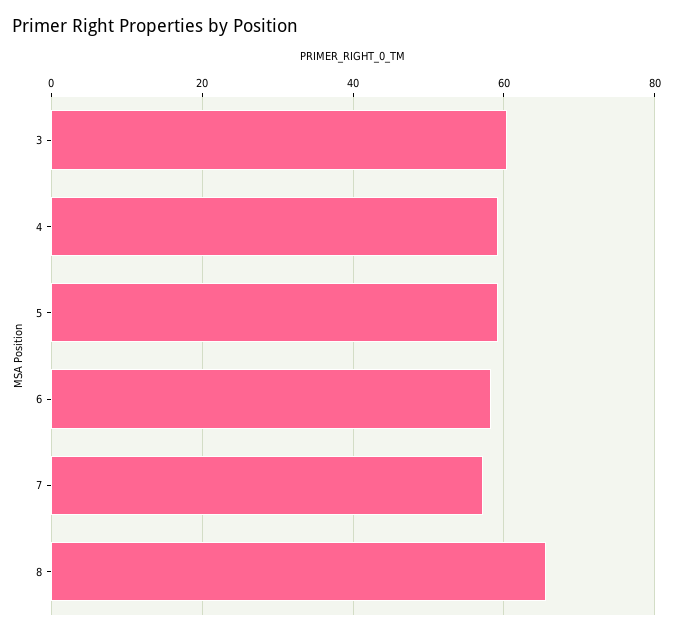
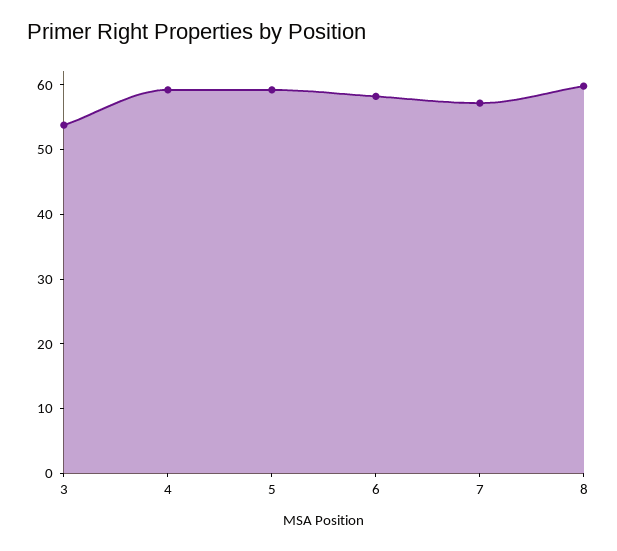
  {
-   "3": 60,
+   "3": 54,
    "4": 60,
    "5": 60,
    "6": 58,
    "7": 58,
-   "8": 66
+   "8": 60
  }

